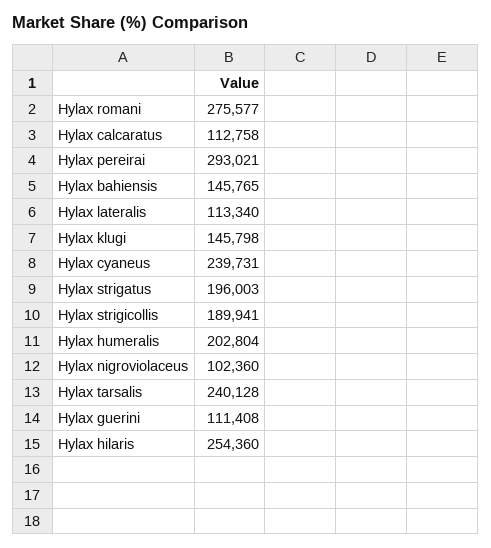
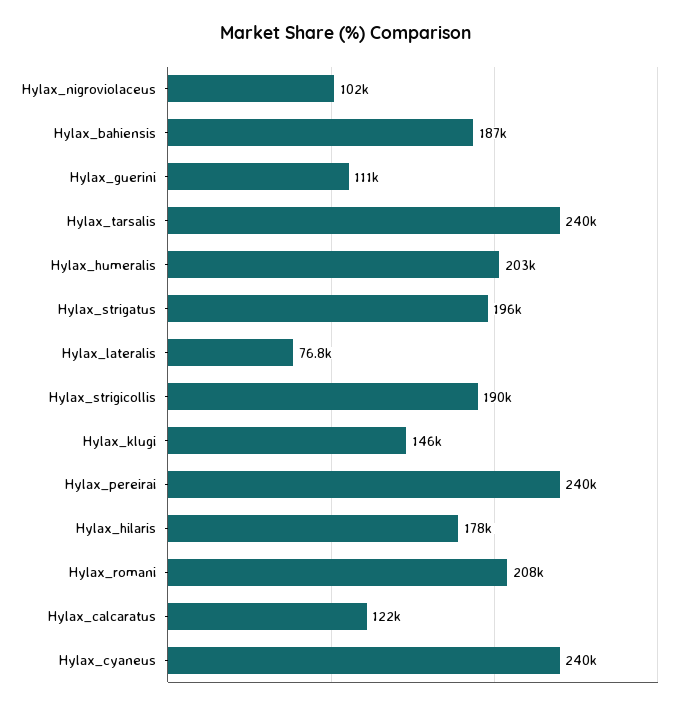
  {
-   "Hylax romani": 275577,
+   "Hylax romani": 208000,
-   "Hylax calcaratus": 112758,
+   "Hylax calcaratus": 122000,
-   "Hylax pereirai": 293021,
+   "Hylax pereirai": 240000,
-   "Hylax bahiensis": 145765,
+   "Hylax bahiensis": 187000,
-   "Hylax lateralis": 113340,
+   "Hylax lateralis": 76800,
    "Hylax klugi": 145798,
    "Hylax cyaneus": 239731,
    "Hylax strigatus": 196003,
    "Hylax strigicollis": 189941,
    "Hylax humeralis": 202804,
    "Hylax nigroviolaceus": 102360,
    "Hylax tarsalis": 240128,
    "Hylax guerini": 111408,
-   "Hylax hilaris": 254360
+   "Hylax hilaris": 178000
  }

